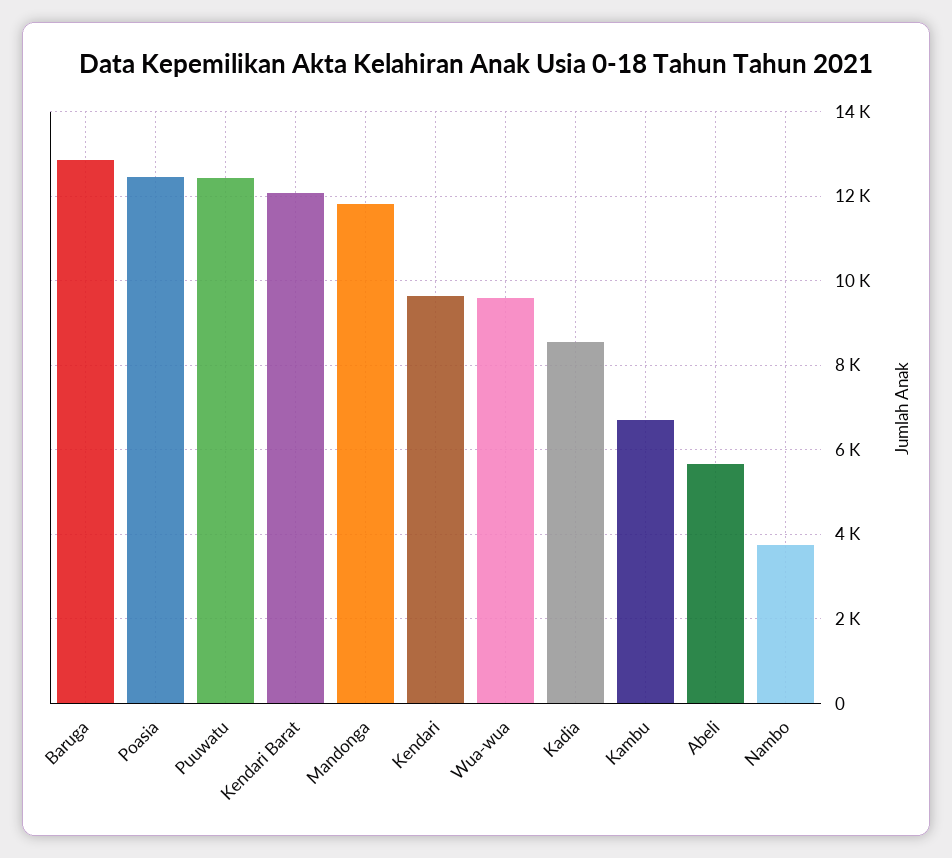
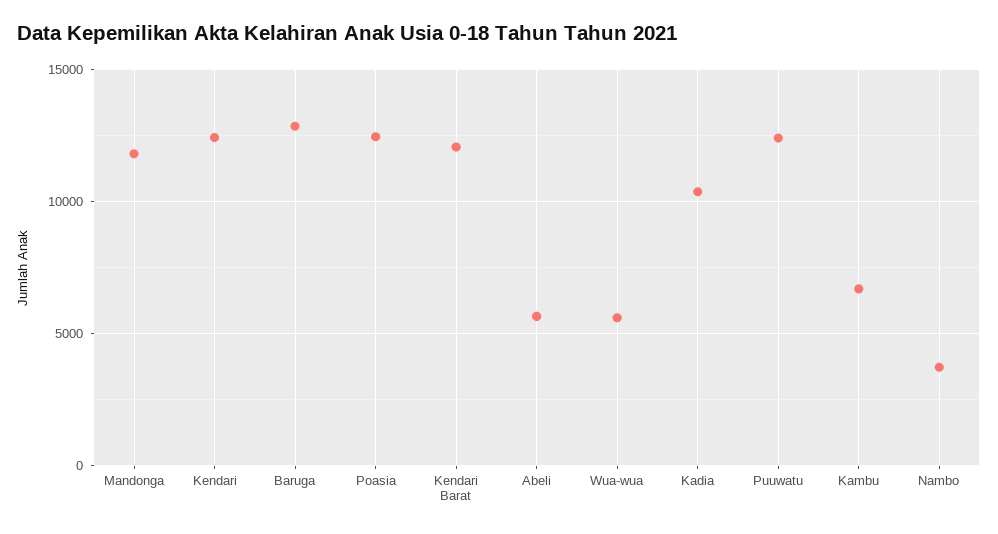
  {
    "Baruga": 12800,
    "Poasia": 12400,
    "Puuwatu": 12400,
    "Kendari Barat": 12000,
    "Mandonga": 11800,
-   "Kendari": 9600,
+   "Kendari": 12500,
-   "Wua-wua": 9600,
+   "Wua-wua": 5500,
-   "Kadia": 8600,
+   "Kadia": 10500,
    "Kambu": 6800,
    "Abeli": 5600,
    "Nambo": 3800
  }

